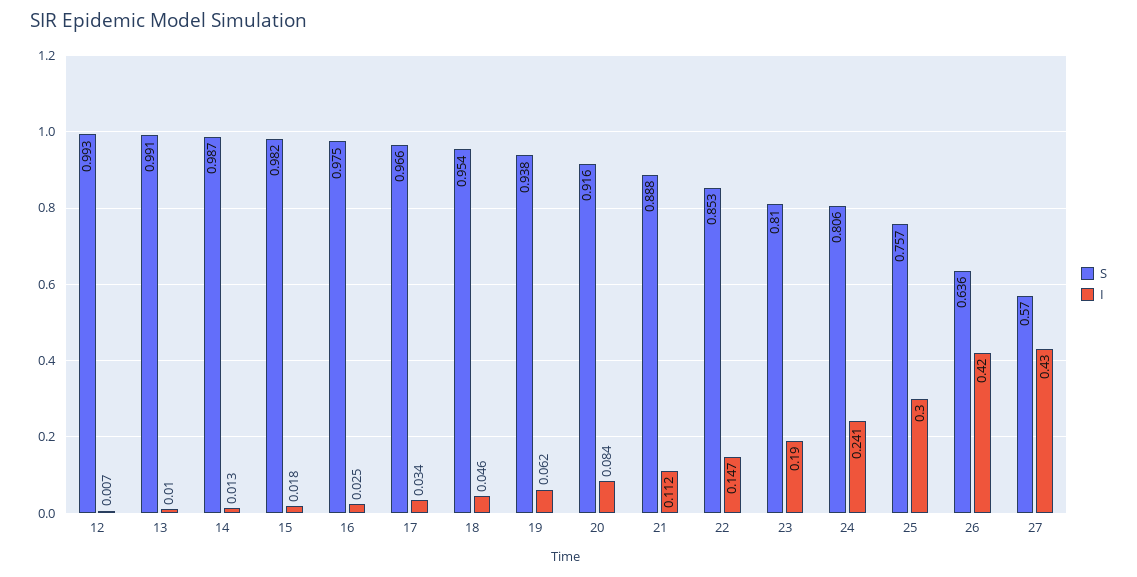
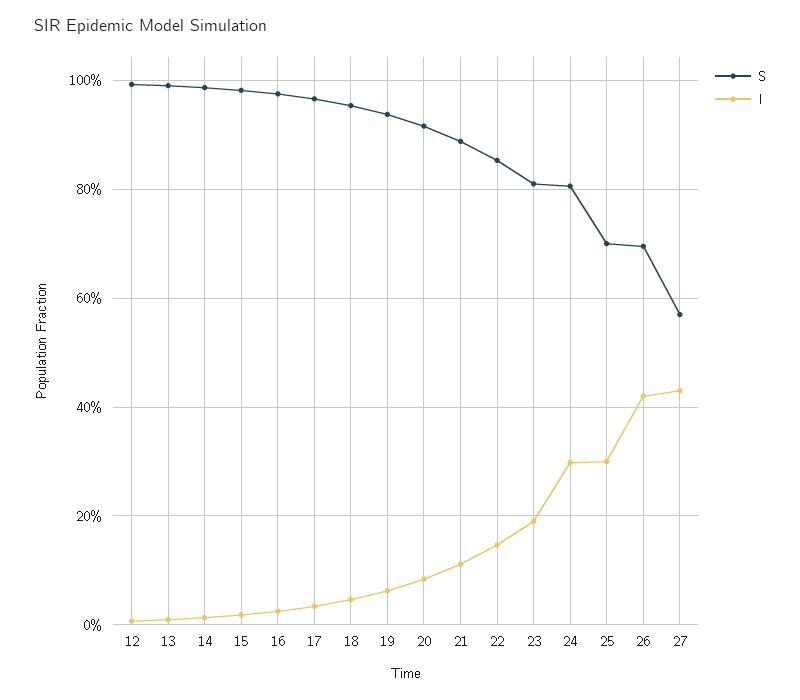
  {
    "S": {
      "12": 0.993,
      "13": 0.991,
      "14": 0.987,
      "15": 0.982,
      "16": 0.975,
      "17": 0.966,
      "18": 0.954,
      "19": 0.938,
      "20": 0.916,
      "21": 0.888,
      "22": 0.853,
      "23": 0.81,
      "24": 0.806,
-     "25": 0.757,
+     "25": 0.7,
-     "26": 0.636,
+     "26": 0.7,
      "27": 0.57
    },
    "I": {
      "12": 0.007,
      "13": 0.01,
      "14": 0.013,
      "15": 0.018,
      "16": 0.025,
      "17": 0.034,
      "18": 0.046,
      "19": 0.062,
      "20": 0.084,
      "21": 0.112,
      "22": 0.147,
      "23": 0.19,
-     "24": 0.241,
+     "24": 0.3,
      "25": 0.3,
      "26": 0.42,
      "27": 0.43
    }
  }

